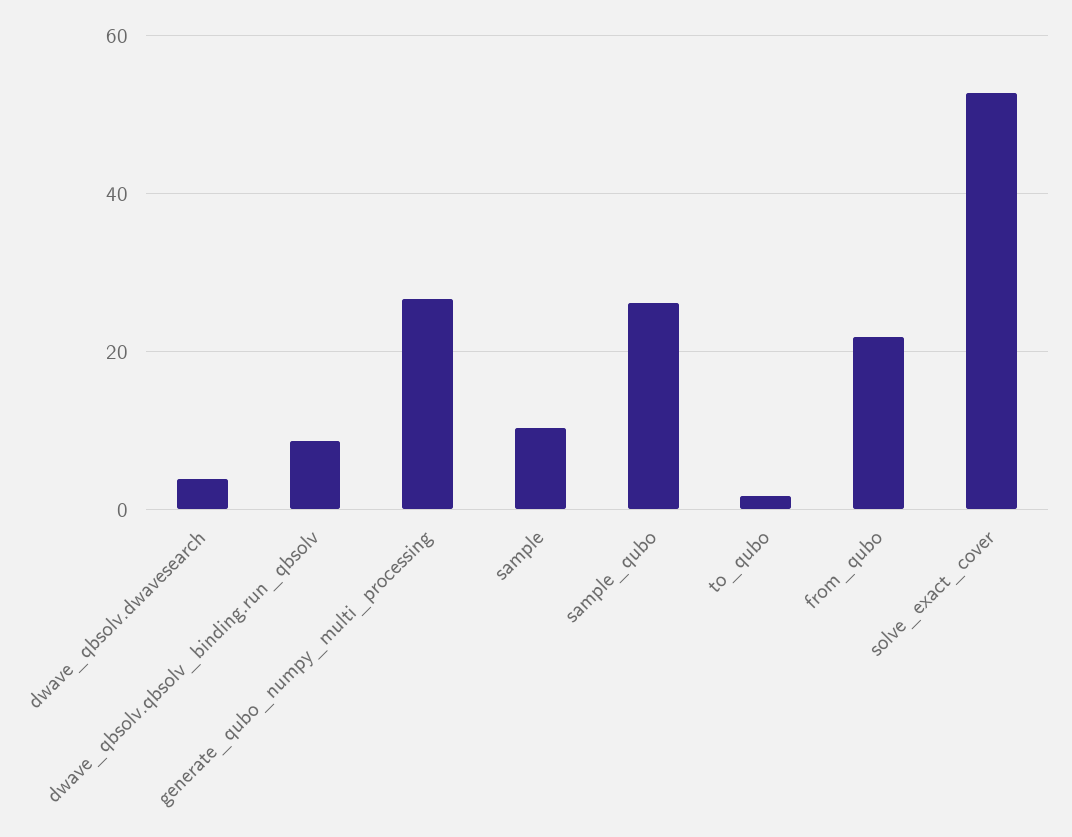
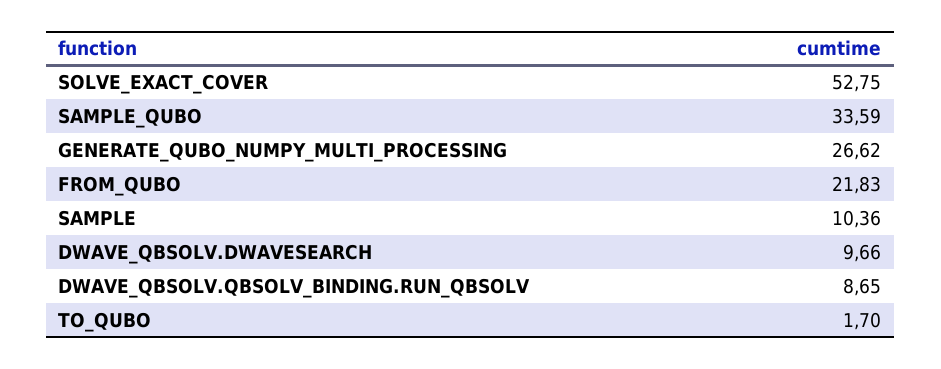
  {
-   "dwave_qbsolv.dwavesearch": 4,
+   "dwave_qbsolv.dwavesearch": 9.66,
    "dwave_qbsolv.qbsolv_binding.run_qbsolv": 8.65,
    "generate_qubo_numpy_multi_processing": 26.62,
    "sample": 10.36,
-   "sample_qubo": 26,
+   "sample_qubo": 33.59,
    "to_qubo": 1.7,
    "from_qubo": 21.83,
    "solve_exact_cover": 52.75
  }

